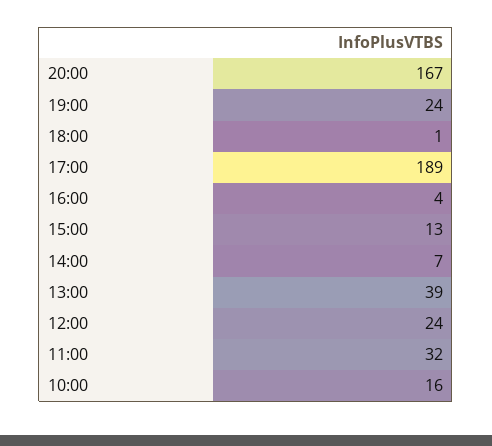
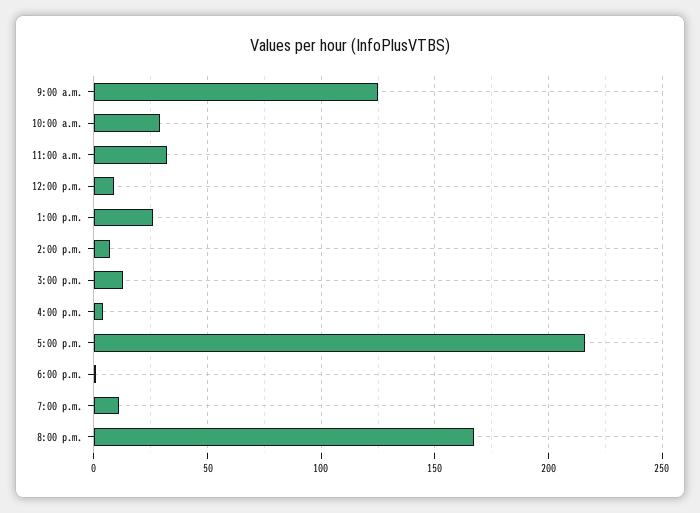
  {
    "20:00": 167,
-   "19:00": 24,
+   "19:00": 10,
    "18:00": 1,
-   "17:00": 189,
+   "17:00": 215,
    "16:00": 4,
    "15:00": 13,
    "14:00": 7,
-   "13:00": 39,
+   "13:00": 25,
-   "12:00": 24,
+   "12:00": 10,
    "11:00": 32,
-   "10:00": 16
+   "10:00": 30,
+   "9:00 a.m.": 125
  }

